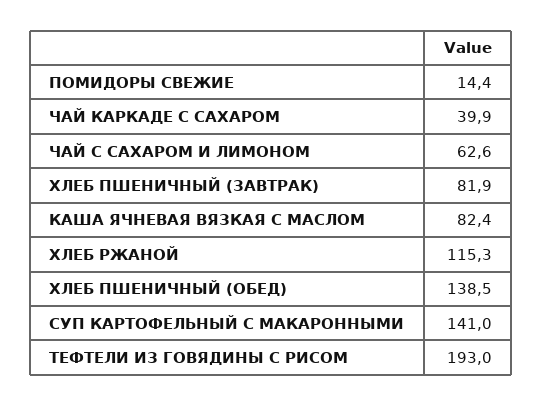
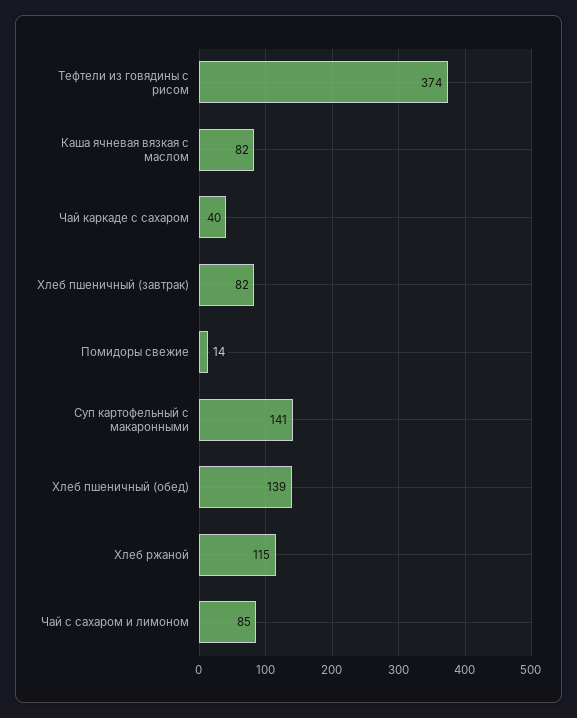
  {
    "ПОМИДОРЫ СВЕЖИЕ": 14.4,
    "ЧАЙ КАРКАДЕ С САХАРОМ": 39.9,
-   "ЧАЙ С САХАРОМ И ЛИМОНОМ": 62.6,
+   "ЧАЙ С САХАРОМ И ЛИМОНОМ": 85,
    "ХЛЕБ ПШЕНИЧНЫЙ (ЗАВТРАК)": 81.9,
    "КАША ЯЧНЕВАЯ ВЯЗКАЯ С МАСЛОМ": 82.4,
    "ХЛЕБ РЖАНОЙ": 115.3,
    "ХЛЕБ ПШЕНИЧНЫЙ (ОБЕД)": 138.5,
    "СУП КАРТОФЕЛЬНЫЙ С МАКАРОННЫМИ": 141,
-   "ТЕФТЕЛИ ИЗ ГОВЯДИНЫ С РИСОМ": 193
+   "ТЕФТЕЛИ ИЗ ГОВЯДИНЫ С РИСОМ": 374
  }

